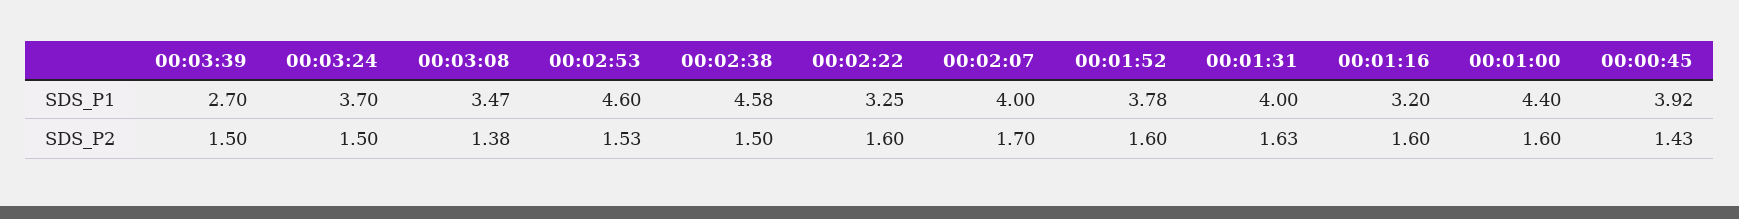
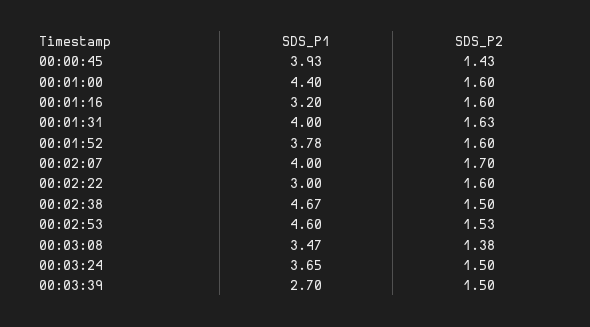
  {
    "00:03:39": {
      "SDS_P1": 2.7,
      "SDS_P2": 1.5
    },
    "00:03:24": {
-     "SDS_P1": 3.7,
+     "SDS_P1": 3.65,
      "SDS_P2": 1.5
    },
    "00:03:08": {
      "SDS_P1": 3.47,
      "SDS_P2": 1.38
    },
    "00:02:53": {
      "SDS_P1": 4.6,
      "SDS_P2": 1.53
    },
    "00:02:38": {
-     "SDS_P1": 4.58,
+     "SDS_P1": 4.67,
      "SDS_P2": 1.5
    },
    "00:02:22": {
-     "SDS_P1": 3.25,
+     "SDS_P1": 3,
      "SDS_P2": 1.6
    },
    "00:02:07": {
      "SDS_P1": 4,
      "SDS_P2": 1.7
    },
    "00:01:52": {
      "SDS_P1": 3.78,
      "SDS_P2": 1.6
    },
    "00:01:31": {
      "SDS_P1": 4,
      "SDS_P2": 1.63
    },
    "00:01:16": {
      "SDS_P1": 3.2,
      "SDS_P2": 1.6
    },
    "00:01:00": {
      "SDS_P1": 4.4,
      "SDS_P2": 1.6
    },
    "00:00:45": {
-     "SDS_P1": 3.92,
+     "SDS_P1": 3.93,
      "SDS_P2": 1.43
    }
  }

